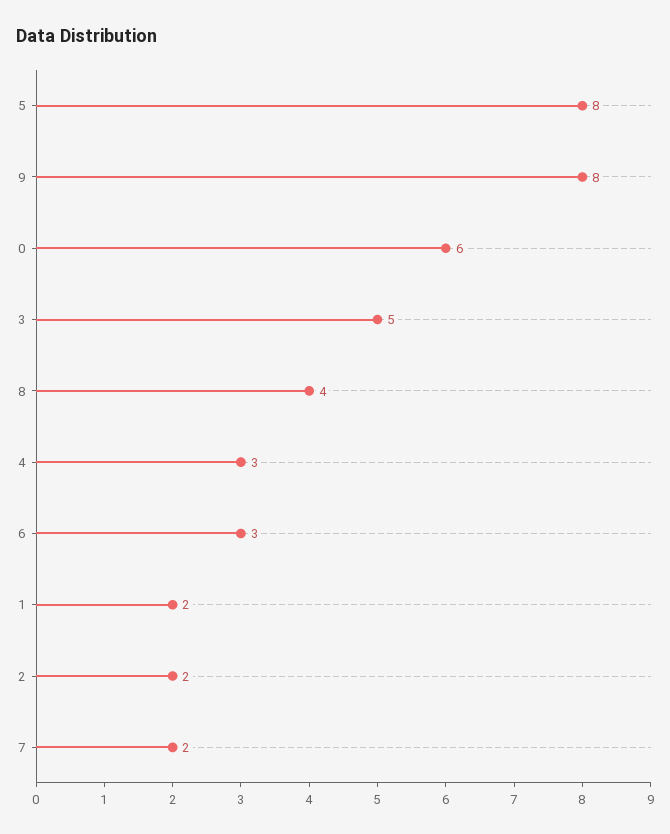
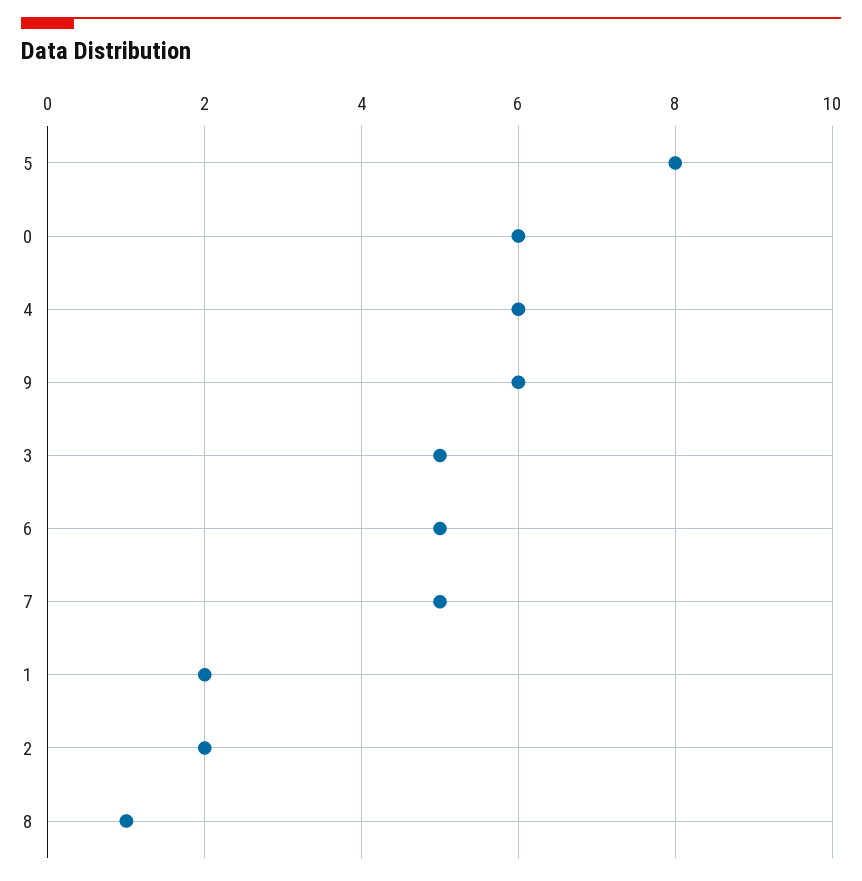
  {
    "5": 8,
-   "9": 8,
+   "9": 6,
    "0": 6,
    "3": 5,
-   "8": 4,
+   "8": 1,
-   "4": 3,
+   "4": 6,
-   "6": 3,
+   "6": 5,
    "1": 2,
    "2": 2,
-   "7": 2
+   "7": 5
  }

